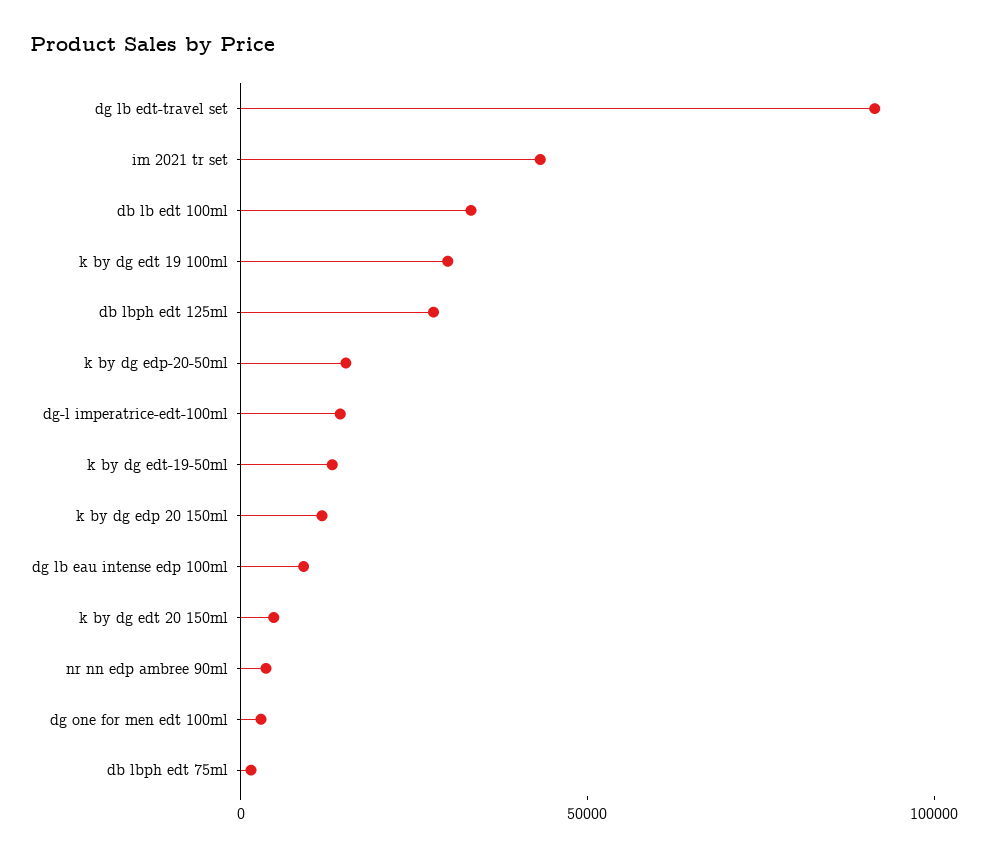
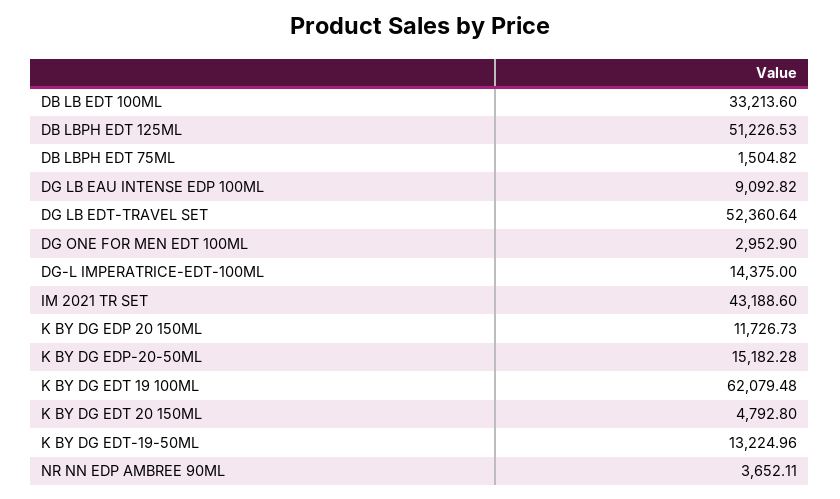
  {
-   "dg lb edt-travel set": 90000,
+   "dg lb edt-travel set": 52360.64,
    "im 2021 tr set": 43188.6,
    "db lb edt 100ml": 33213.6,
-   "k by dg edt 19 100ml": 30000,
+   "k by dg edt 19 100ml": 62079.48,
-   "db lbph edt 125ml": 30000,
+   "db lbph edt 125ml": 51226.53,
    "k by dg edp-20-50ml": 15182.28,
    "dg-l imperatrice-edt-100ml": 14375,
    "k by dg edt-19-50ml": 13224.96,
    "k by dg edp 20 150ml": 11726.73,
    "dg lb eau intense edp 100ml": 9092.82,
    "k by dg edt 20 150ml": 4792.8,
    "nr nn edp ambree 90ml": 3652.11,
    "dg one for men edt 100ml": 2952.9,
    "db lbph edt 75ml": 1504.82
  }

